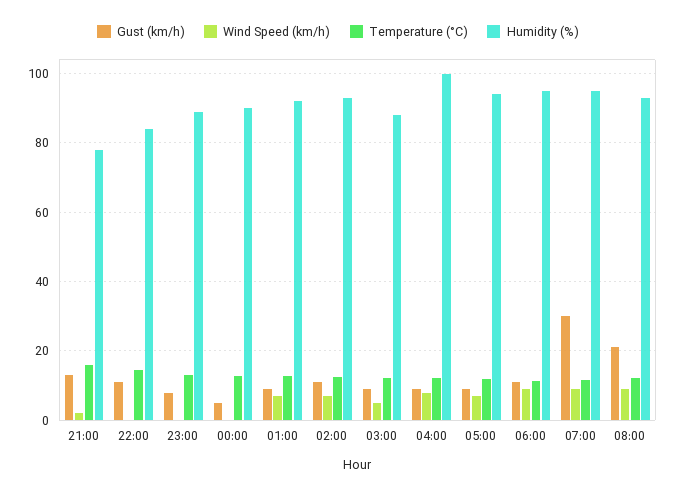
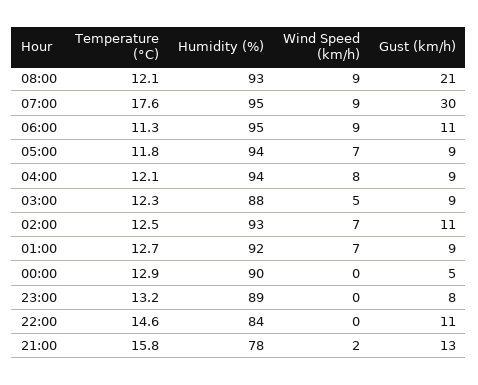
  {
    "Gust (km/h)": {
      "21:00": 13,
      "22:00": 11,
      "23:00": 8,
      "00:00": 5,
      "01:00": 9,
      "02:00": 11,
      "03:00": 9,
      "04:00": 9,
      "05:00": 9,
      "06:00": 11,
      "07:00": 30,
      "08:00": 21
    },
    "Wind Speed (km/h)": {
      "21:00": 2,
      "22:00": 0,
      "23:00": 0,
      "00:00": 0,
      "01:00": 7,
      "02:00": 7,
      "03:00": 5,
      "04:00": 8,
      "05:00": 7,
      "06:00": 9,
      "07:00": 9,
      "08:00": 9
    },
    "Temperature (°C)": {
      "21:00": 15.8,
      "22:00": 14.6,
      "23:00": 13.2,
      "00:00": 12.9,
      "01:00": 12.7,
      "02:00": 12.5,
      "03:00": 12.3,
      "04:00": 12.1,
      "05:00": 11.8,
      "06:00": 11.3,
-     "07:00": 12,
+     "07:00": 17.6,
      "08:00": 12.1
    },
    "Humidity (%)": {
      "21:00": 78,
      "22:00": 84,
      "23:00": 89,
      "00:00": 90,
      "01:00": 92,
      "02:00": 93,
      "03:00": 88,
-     "04:00": 100,
+     "04:00": 94,
      "05:00": 94,
      "06:00": 95,
      "07:00": 95,
      "08:00": 93
    }
  }

